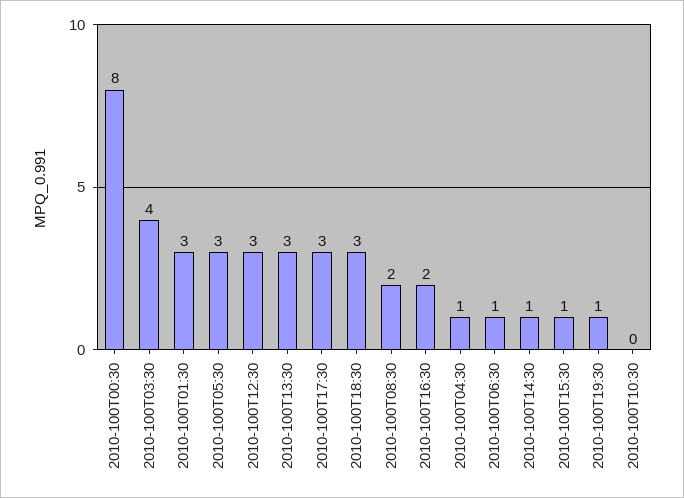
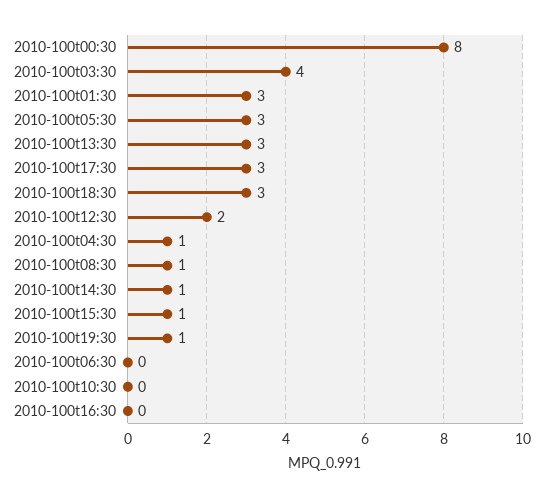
  {
    "2010-100T00:30": 8,
    "2010-100T03:30": 4,
    "2010-100T01:30": 3,
    "2010-100T05:30": 3,
-   "2010-100T12:30": 3,
+   "2010-100T12:30": 2,
    "2010-100T13:30": 3,
    "2010-100T17:30": 3,
    "2010-100T18:30": 3,
-   "2010-100T08:30": 2,
+   "2010-100T08:30": 1,
-   "2010-100T16:30": 2,
+   "2010-100T16:30": 0,
    "2010-100T04:30": 1,
-   "2010-100T06:30": 1,
+   "2010-100T06:30": 0,
    "2010-100T14:30": 1,
    "2010-100T15:30": 1,
    "2010-100T19:30": 1,
    "2010-100T10:30": 0
  }

